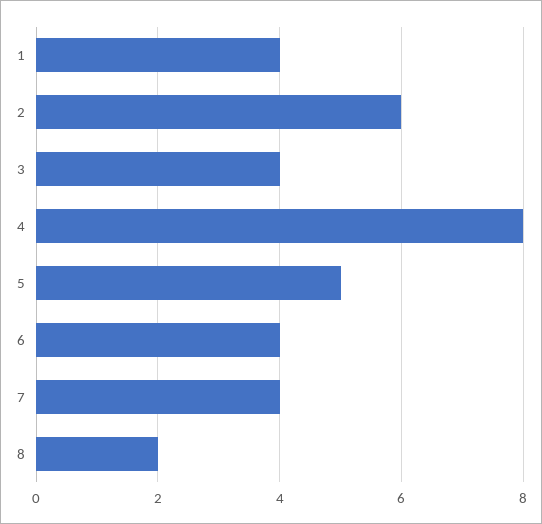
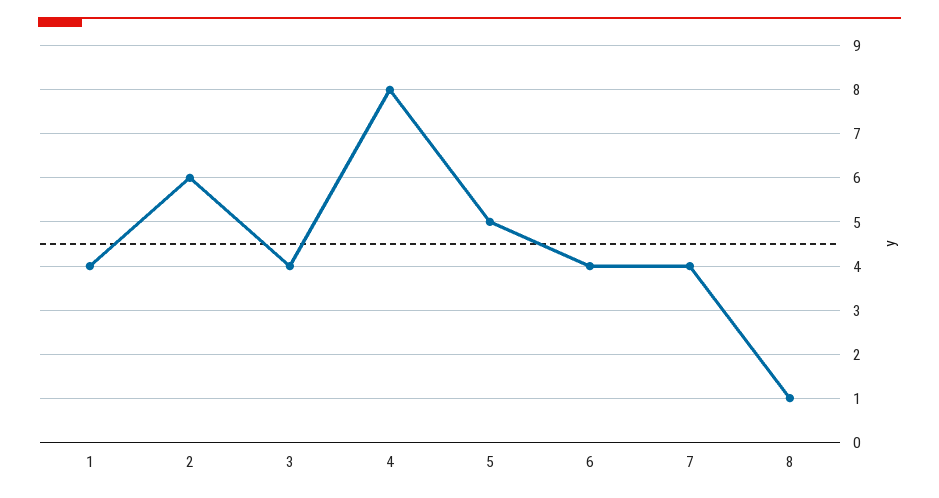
  {
    "1": 4,
    "2": 6,
    "3": 4,
    "4": 8,
    "5": 5,
    "6": 4,
    "7": 4,
-   "8": 2
+   "8": 1
  }

